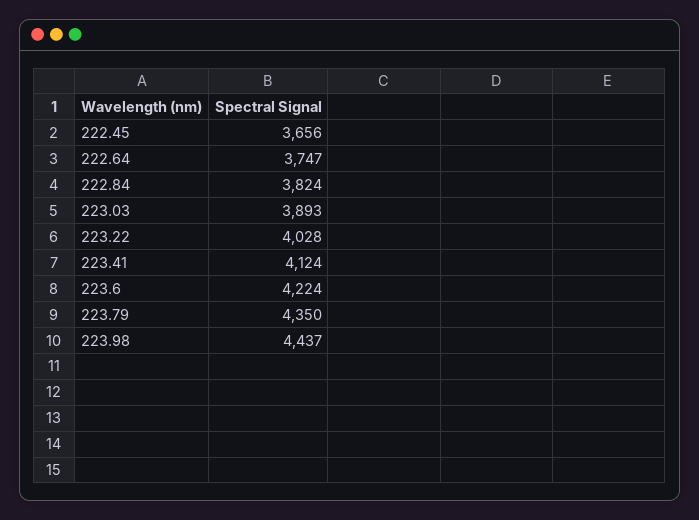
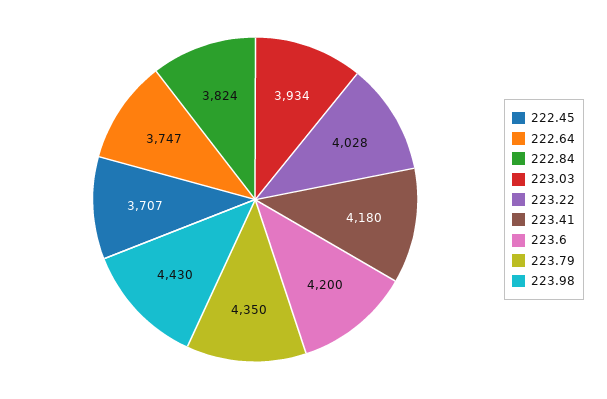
  {
-   "222.45": 3656,
+   "222.45": 3707,
    "222.64": 3747,
    "222.84": 3824,
-   "223.03": 3893,
+   "223.03": 3934,
    "223.22": 4028,
-   "223.41": 4124,
+   "223.41": 4180,
-   "223.6": 4224,
+   "223.6": 4200,
    "223.79": 4350,
-   "223.98": 4437
+   "223.98": 4430
  }

